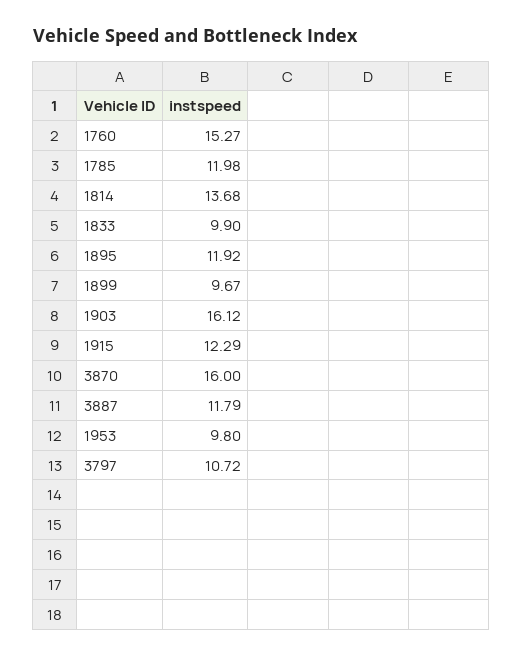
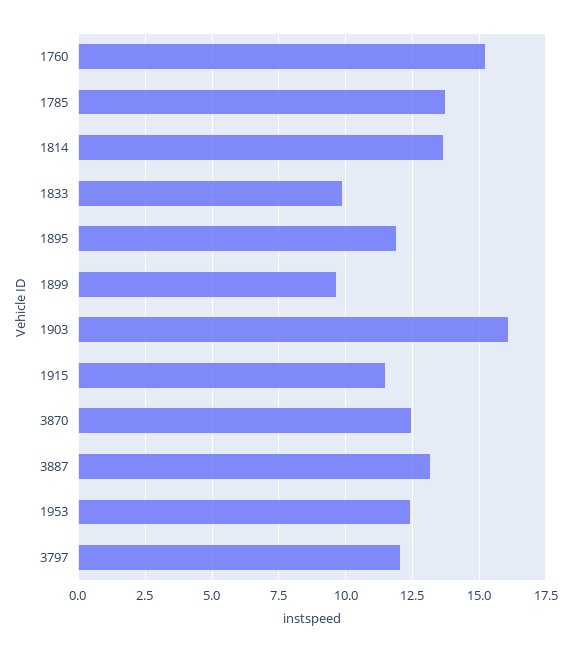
  {
    "1760": 15.27,
-   "1785": 11.98,
+   "1785": 13.75,
    "1814": 13.68,
    "1833": 9.9,
    "1895": 11.92,
    "1899": 9.67,
    "1903": 16.12,
-   "1915": 12.29,
+   "1915": 11.5,
-   "3870": 16,
+   "3870": 12.5,
-   "3887": 11.79,
+   "3887": 13.25,
-   "1953": 9.8,
+   "1953": 12.5,
-   "3797": 10.72
+   "3797": 12
  }

